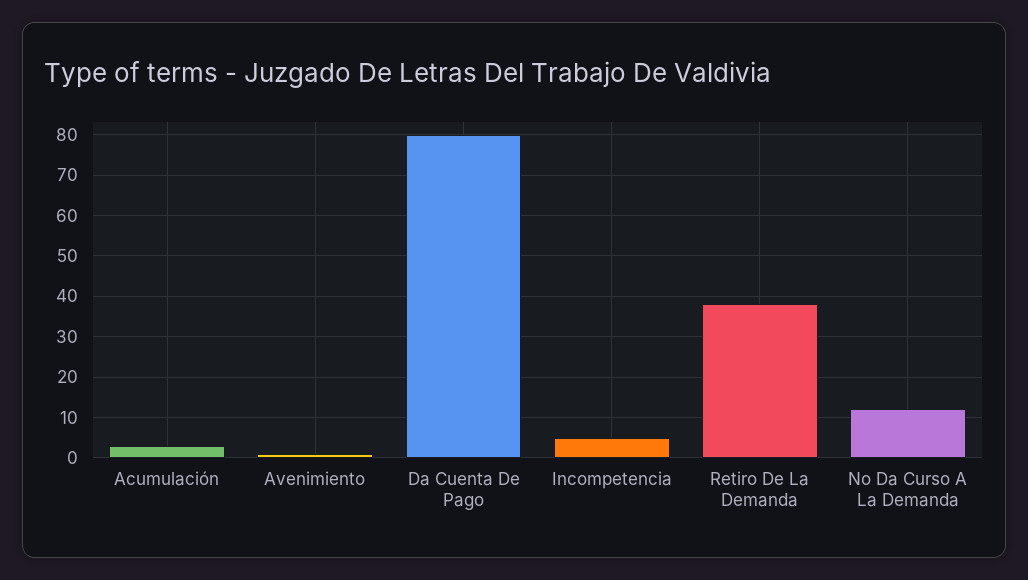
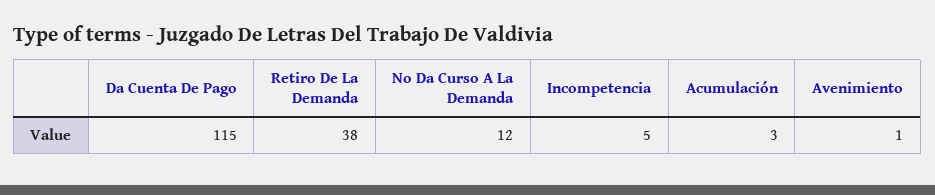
  {
    "Acumulación": 3,
    "Avenimiento": 1,
-   "Da Cuenta De Pago": 80,
+   "Da Cuenta De Pago": 115,
    "Incompetencia": 5,
    "Retiro De La Demanda": 38,
    "No Da Curso A La Demanda": 12
  }

